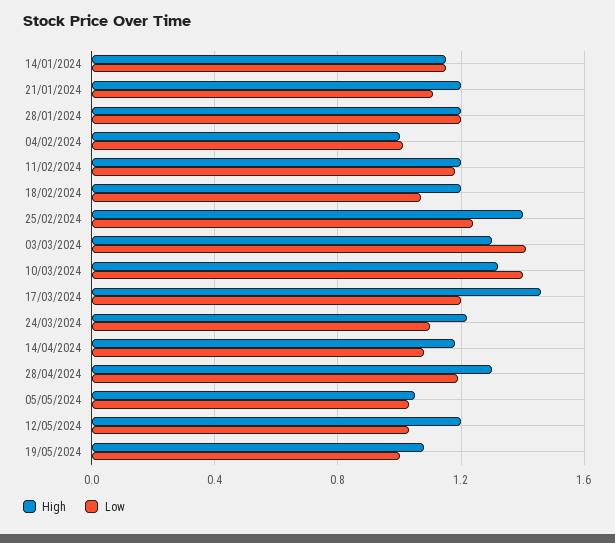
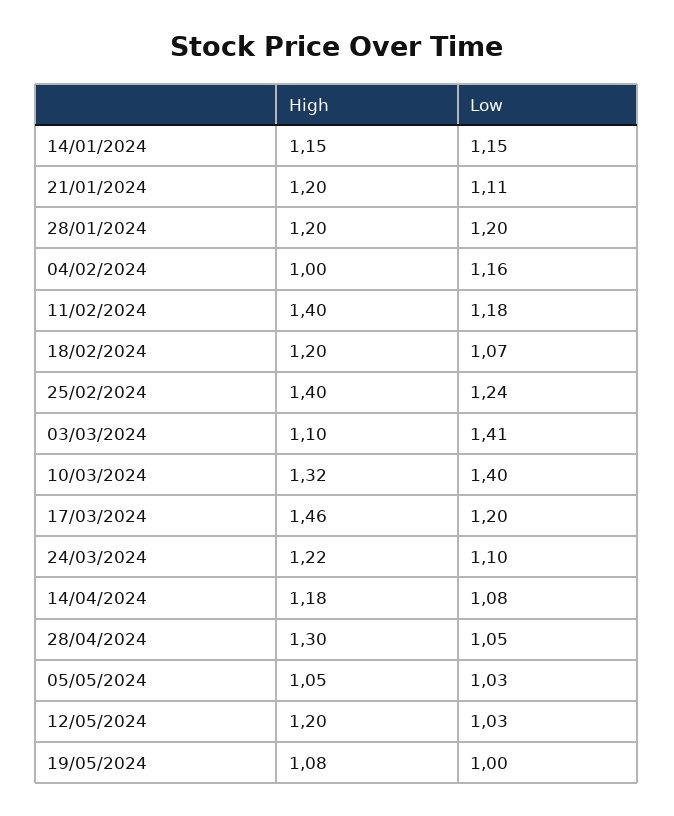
  {
    "High": {
      "14/01/2024": 1.15,
      "21/01/2024": 1.2,
      "28/01/2024": 1.2,
      "04/02/2024": 1,
-     "11/02/2024": 1.2,
+     "11/02/2024": 1.4,
      "18/02/2024": 1.2,
      "25/02/2024": 1.4,
-     "03/03/2024": 1.3,
+     "03/03/2024": 1.1,
      "10/03/2024": 1.32,
      "17/03/2024": 1.46,
      "24/03/2024": 1.22,
      "14/04/2024": 1.18,
      "28/04/2024": 1.3,
      "05/05/2024": 1.05,
      "12/05/2024": 1.2,
      "19/05/2024": 1.08
    },
    "Low": {
      "14/01/2024": 1.15,
      "21/01/2024": 1.11,
      "28/01/2024": 1.2,
-     "04/02/2024": 1,
+     "04/02/2024": 1.16,
      "11/02/2024": 1.18,
      "18/02/2024": 1.07,
      "25/02/2024": 1.24,
      "03/03/2024": 1.41,
      "10/03/2024": 1.4,
      "17/03/2024": 1.2,
      "24/03/2024": 1.1,
      "14/04/2024": 1.08,
-     "28/04/2024": 1.2,
+     "28/04/2024": 1.05,
      "05/05/2024": 1.03,
      "12/05/2024": 1.03,
      "19/05/2024": 1
    }
  }

